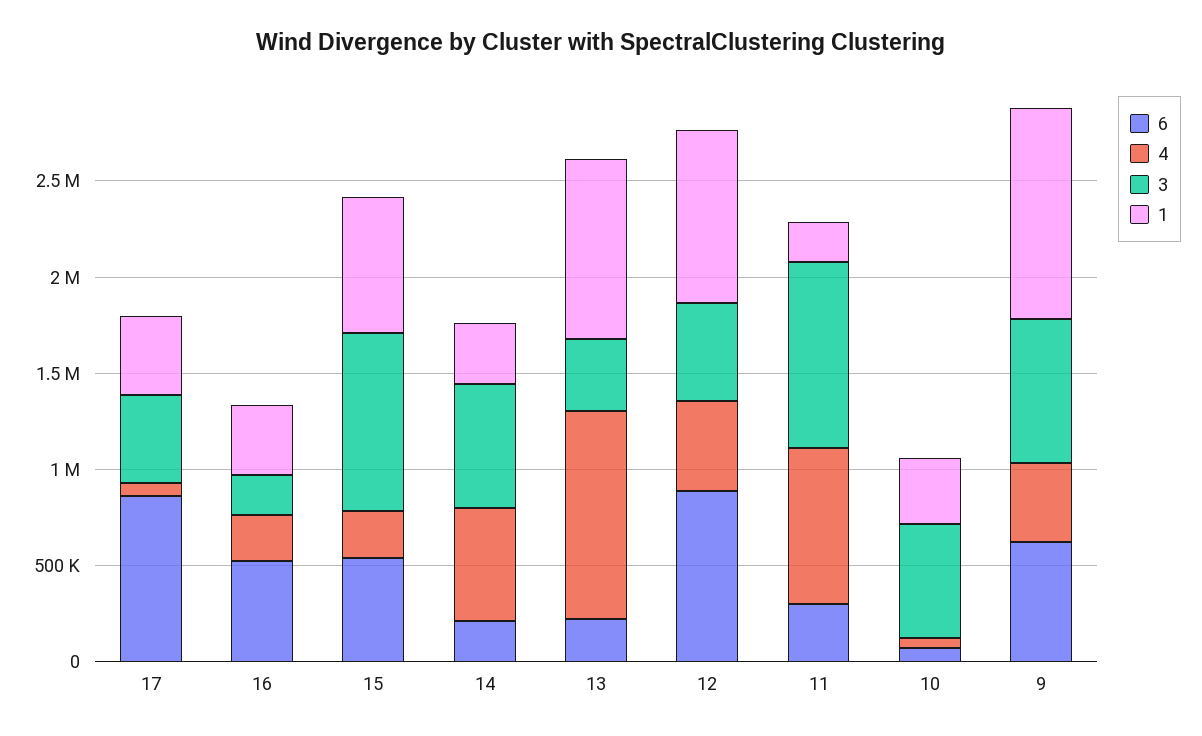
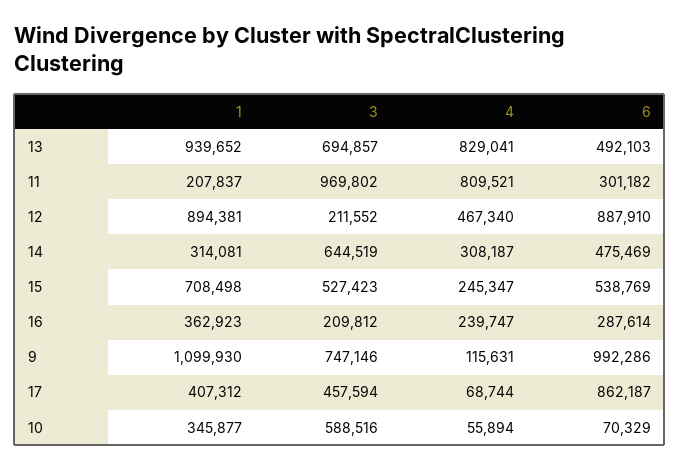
  {
    "6": {
      "17": 862187,
-     "16": 500000,
+     "16": 287614,
      "15": 538769,
-     "14": 200000,
+     "14": 475469,
-     "13": 200000,
+     "13": 492103,
      "12": 887910,
      "11": 301182,
      "10": 70329,
-     "9": 600000
+     "9": 992286
    },
    "4": {
      "17": 68744,
      "16": 239747,
      "15": 245347,
-     "14": 600000,
+     "14": 308187,
-     "13": 1100000,
+     "13": 829041,
      "12": 467340,
      "11": 809521,
      "10": 55894,
-     "9": 400000
+     "9": 115631
    },
    "3": {
      "17": 457594,
      "16": 209812,
-     "15": 900000,
+     "15": 527423,
      "14": 644519,
-     "13": 400000,
+     "13": 694857,
-     "12": 500000,
+     "12": 211552,
      "11": 969802,
      "10": 588516,
      "9": 747146
    },
    "1": {
      "17": 407312,
      "16": 362923,
      "15": 708498,
      "14": 314081,
      "13": 939652,
      "12": 894381,
      "11": 207837,
      "10": 345877,
      "9": 1099930
    }
  }

